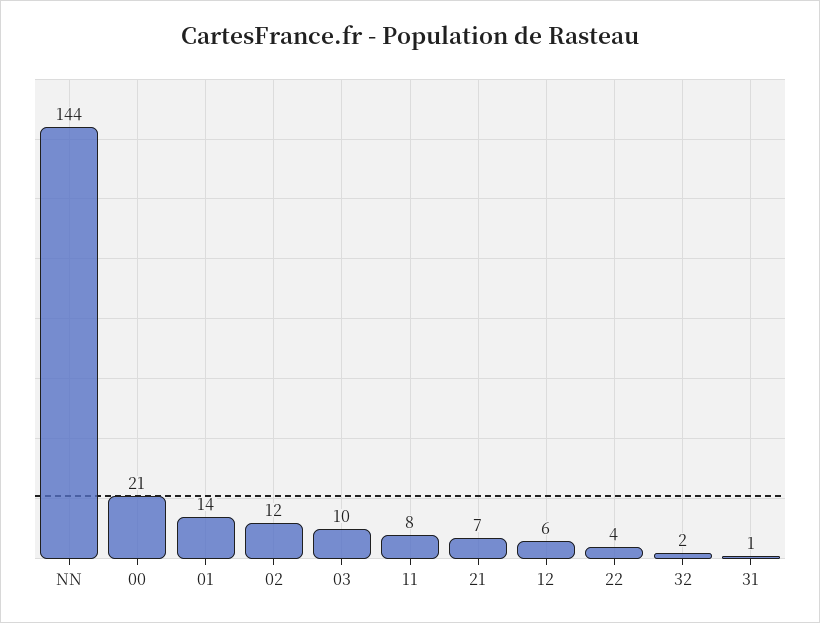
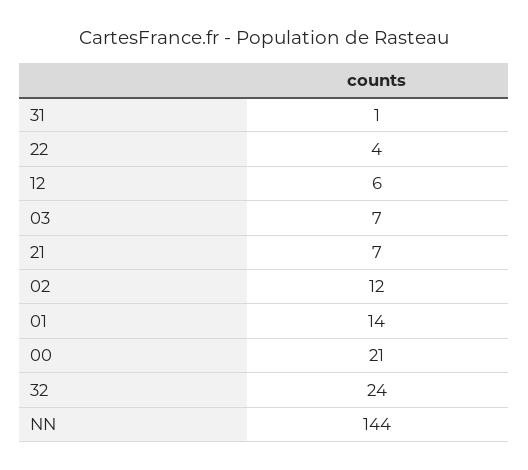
  {
    "NN": 144,
    "00": 21,
    "01": 14,
    "02": 12,
-   "03": 10,
+   "03": 7,
-   "11": 8,
    "21": 7,
    "12": 6,
    "22": 4,
-   "32": 2,
+   "32": 24,
    "31": 1
  }

